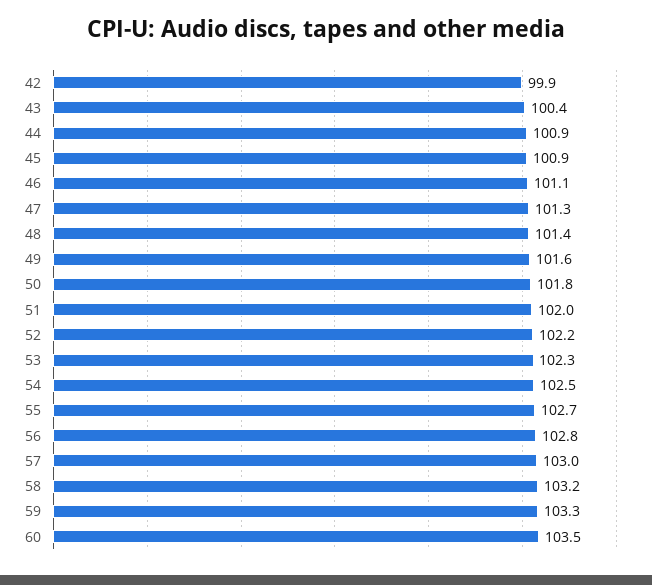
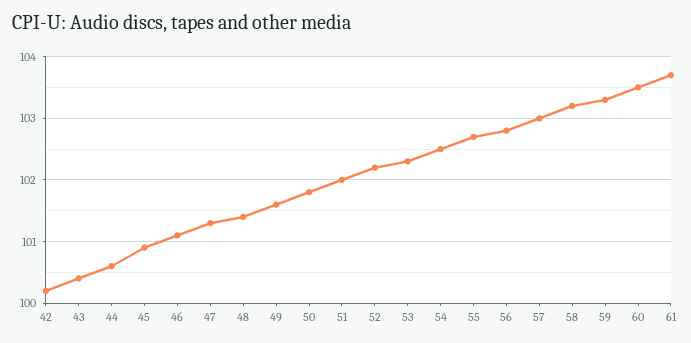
  {
-   "42": 99.9,
+   "42": 100.2,
    "43": 100.4,
-   "44": 100.9,
+   "44": 100.6,
    "45": 100.9,
    "46": 101.1,
    "47": 101.3,
    "48": 101.4,
    "49": 101.6,
    "50": 101.8,
    "51": 102,
    "52": 102.2,
    "53": 102.3,
    "54": 102.5,
    "55": 102.7,
    "56": 102.8,
    "57": 103,
    "58": 103.2,
    "59": 103.3,
-   "60": 103.5
+   "60": 103.5,
+   "61": 103.7
  }

